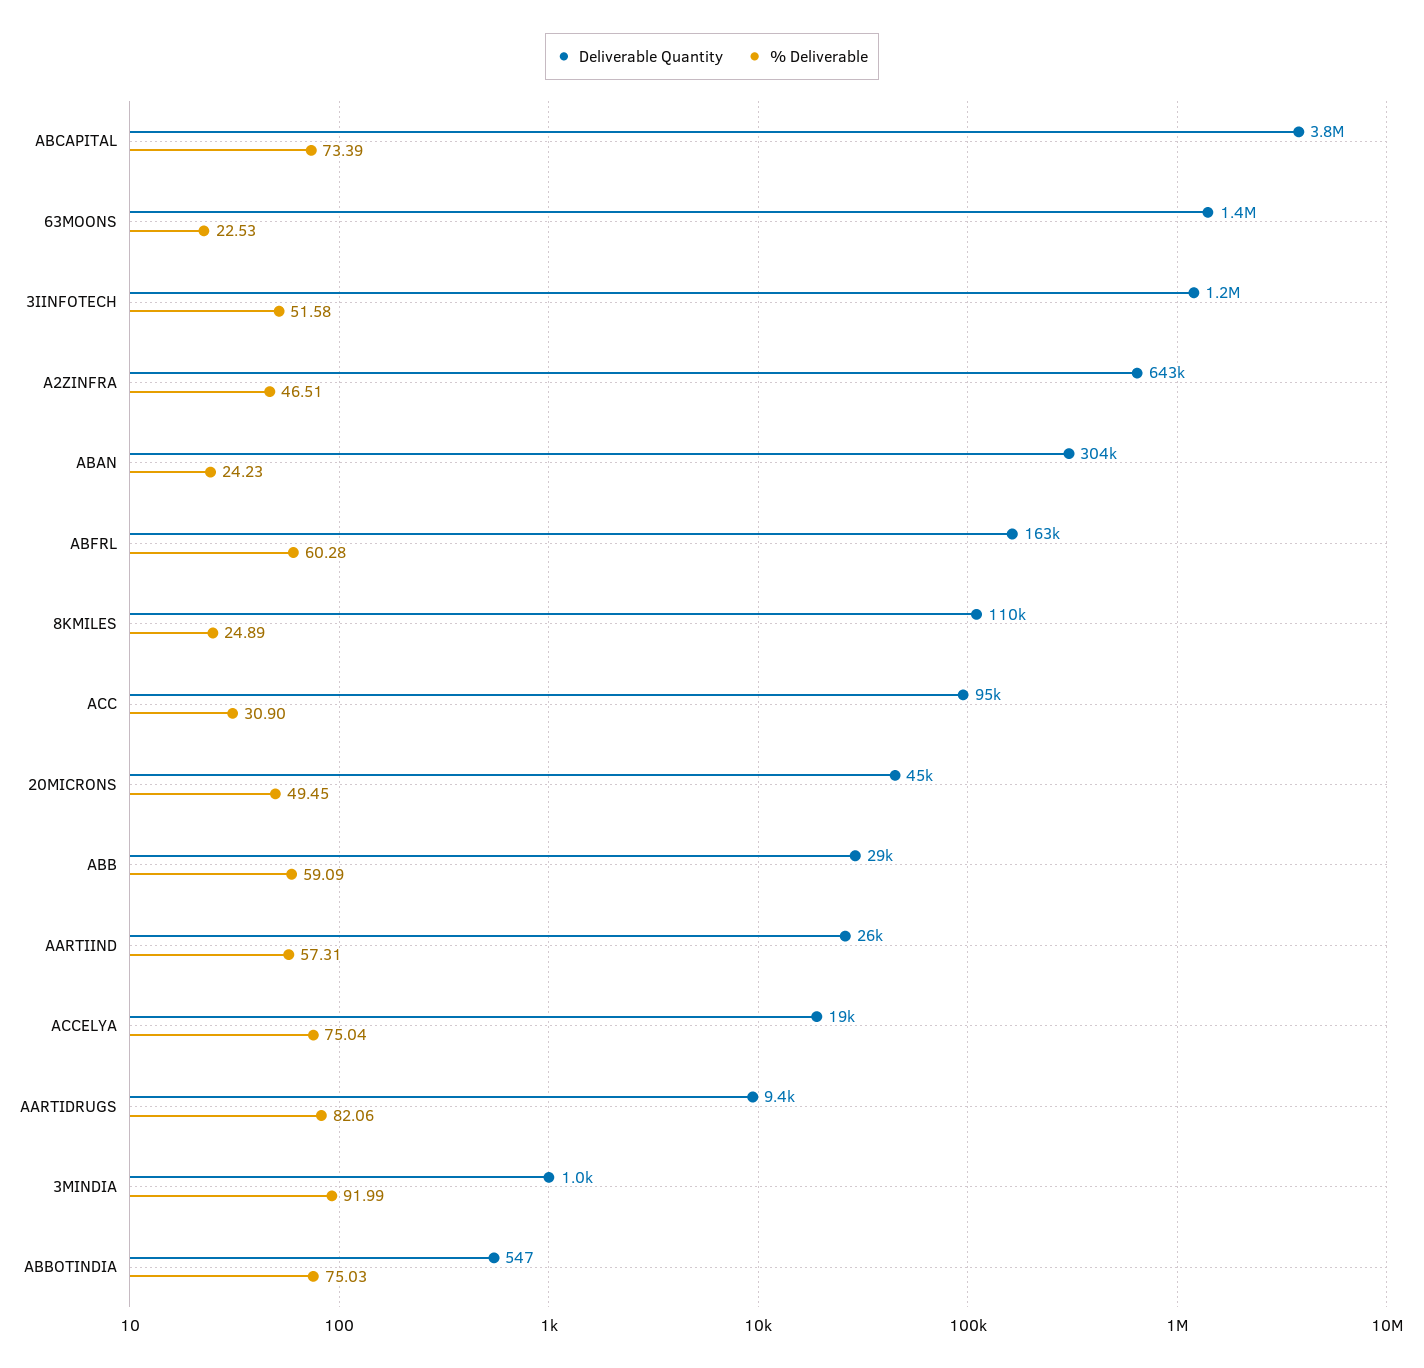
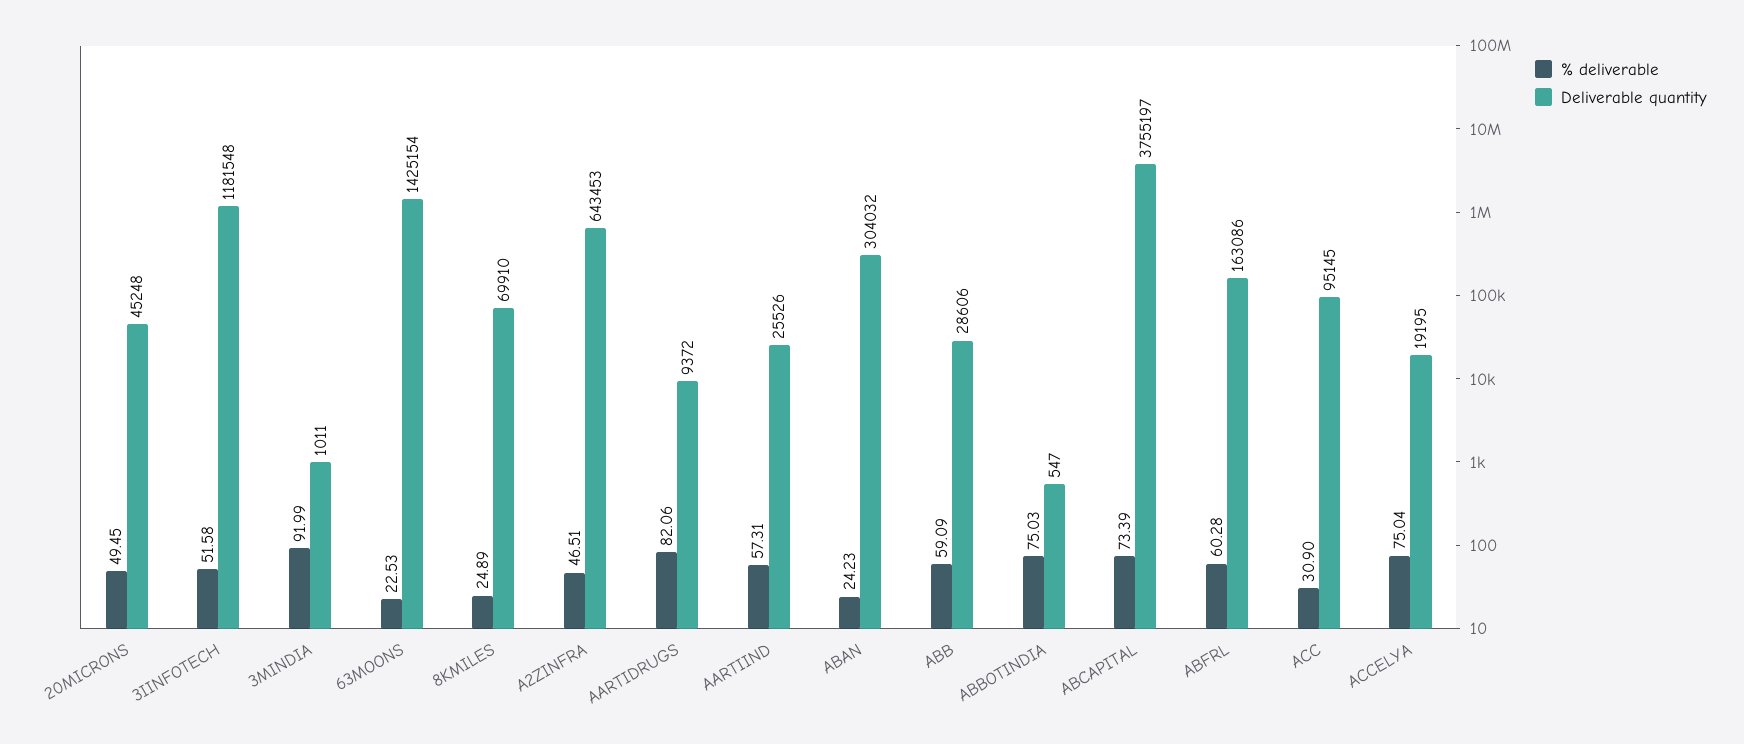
  {
    "Deliverable Quantity": {
      "ABCAPITAL": 3755197,
      "63MOONS": 1425154,
      "3IINFOTECH": 1181548,
      "A2ZINFRA": 643453,
      "ABAN": 304032,
      "ABFRL": 163086,
-     "8KMILES": 110000,
+     "8KMILES": 69910,
      "ACC": 95145,
      "20MICRONS": 45248,
      "ABB": 28606,
      "AARTIIND": 25526,
      "ACCELYA": 19195,
      "AARTIDRUGS": 9372,
      "3MINDIA": 1011,
      "ABBOTINDIA": 547
    },
    "% Deliverable": {
      "ABCAPITAL": 73.39,
      "63MOONS": 22.53,
      "3IINFOTECH": 51.58,
      "A2ZINFRA": 46.51,
      "ABAN": 24.23,
      "ABFRL": 60.28,
      "8KMILES": 24.89,
      "ACC": 30.9,
      "20MICRONS": 49.45,
      "ABB": 59.09,
      "AARTIIND": 57.31,
      "ACCELYA": 75.04,
      "AARTIDRUGS": 82.06,
      "3MINDIA": 91.99,
      "ABBOTINDIA": 75.03
    }
  }

